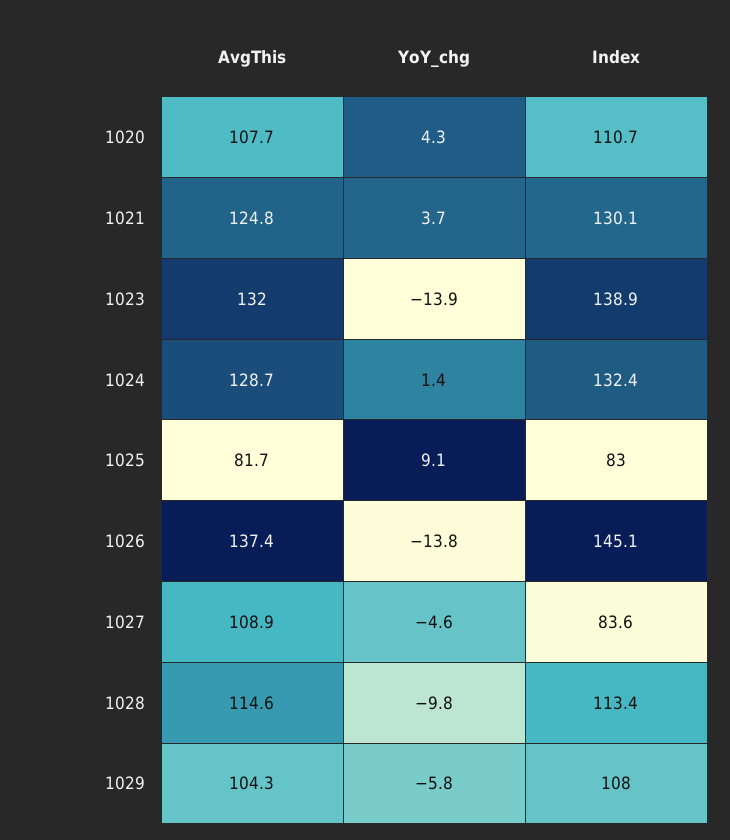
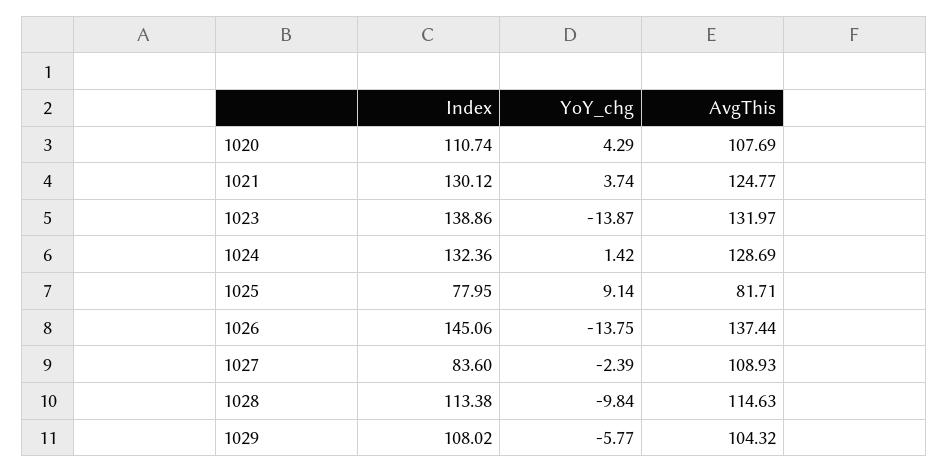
  {
    "AvgThis": {
      "1020": 107.69,
      "1021": 124.77,
      "1023": 131.97,
      "1024": 128.69,
      "1025": 81.71,
      "1026": 137.44,
      "1027": 108.93,
      "1028": 114.63,
      "1029": 104.32
    },
    "YoY_chg": {
      "1020": 4.29,
      "1021": 3.74,
      "1023": -13.87,
      "1024": 1.42,
      "1025": 9.14,
      "1026": -13.75,
-     "1027": -4.6,
+     "1027": -2.39,
      "1028": -9.84,
      "1029": -5.77
    },
    "Index": {
      "1020": 110.74,
      "1021": 130.12,
      "1023": 138.86,
      "1024": 132.36,
-     "1025": 83,
+     "1025": 77.95,
      "1026": 145.06,
      "1027": 83.6,
      "1028": 113.38,
      "1029": 108.02
    }
  }

